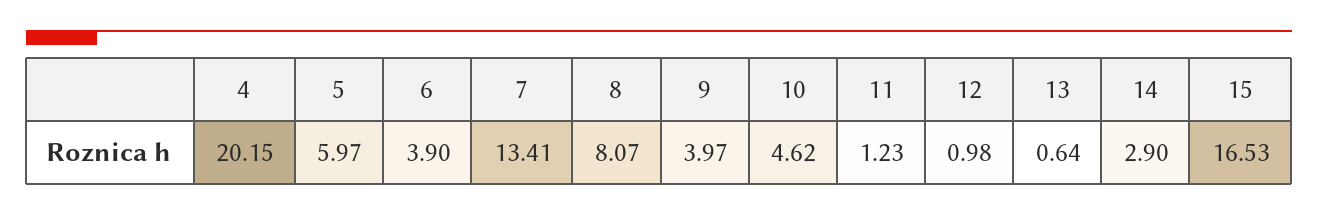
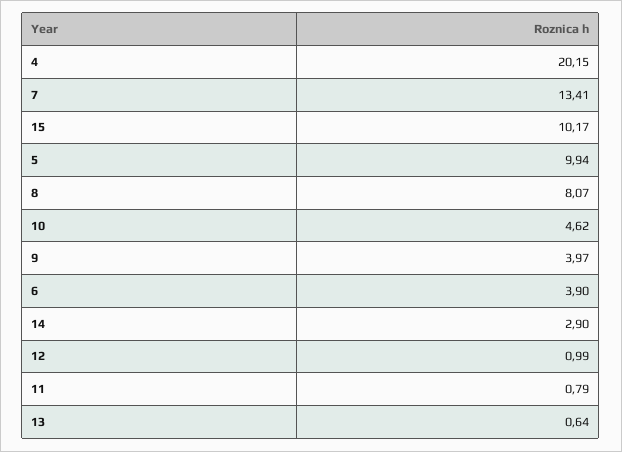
  {
    "4": 20.15,
-   "5": 5.97,
+   "5": 9.94,
    "6": 3.9,
    "7": 13.41,
    "8": 8.07,
    "9": 3.97,
    "10": 4.62,
-   "11": 1.23,
+   "11": 0.79,
-   "12": 0.98,
+   "12": 0.99,
    "13": 0.64,
    "14": 2.9,
-   "15": 16.53
+   "15": 10.17
  }

